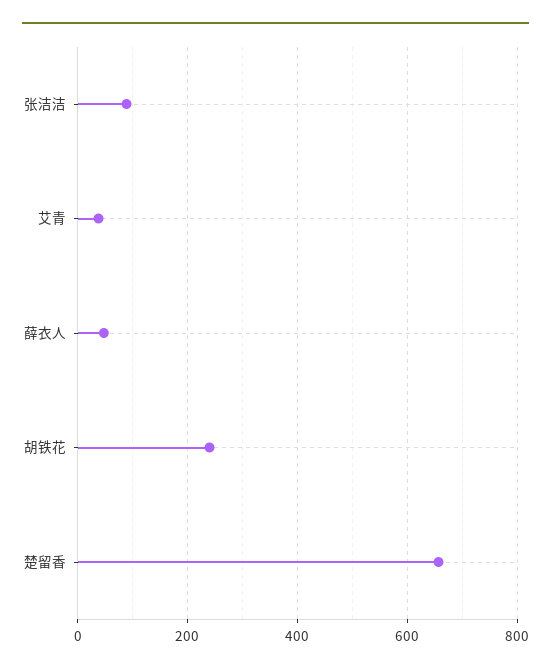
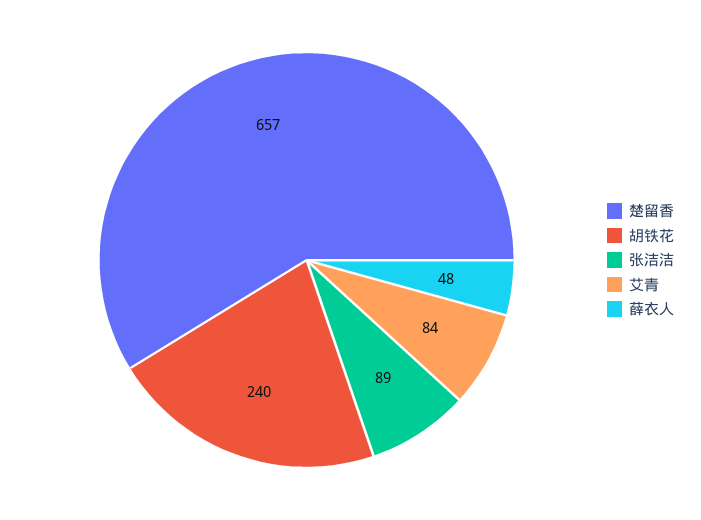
  {
    "张洁洁": 89,
-   "艾青": 40,
+   "艾青": 84,
    "薛衣人": 48,
    "胡铁花": 240,
    "楚留香": 657
  }

